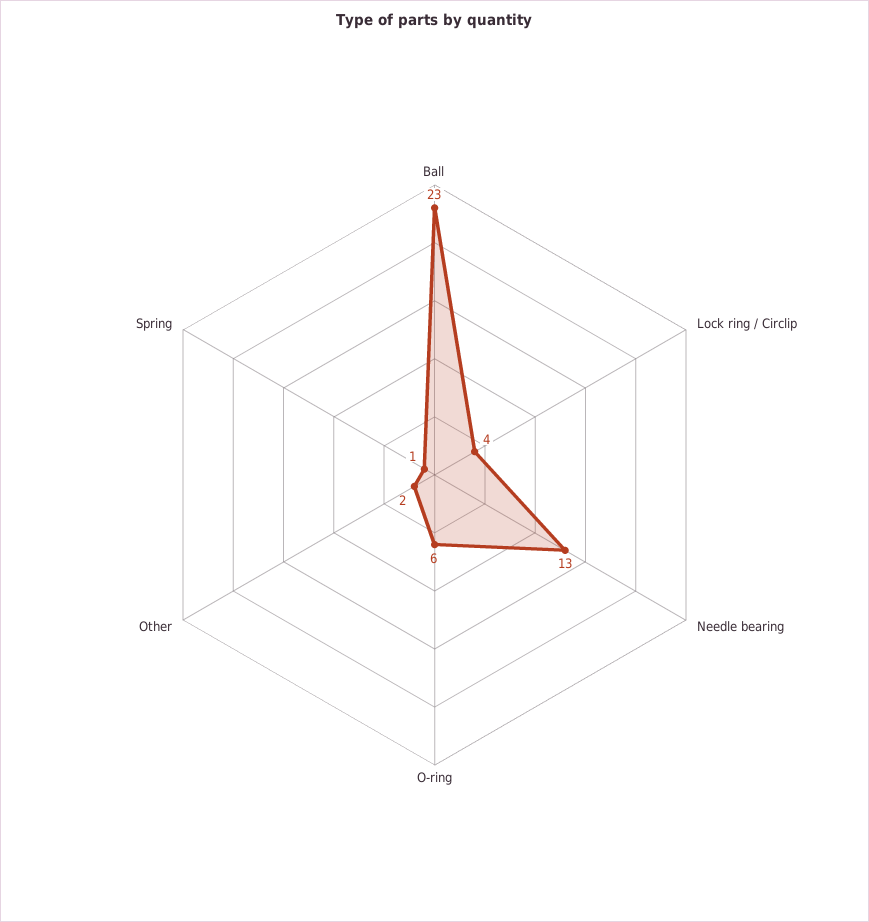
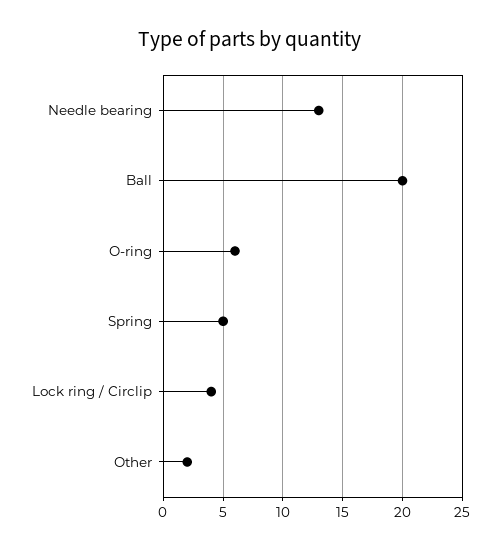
  {
-   "Ball": 23,
+   "Ball": 20,
    "Lock ring / Circlip": 4,
    "Needle bearing": 13,
    "O-ring": 6,
    "Other": 2,
-   "Spring": 1
+   "Spring": 5
  }

